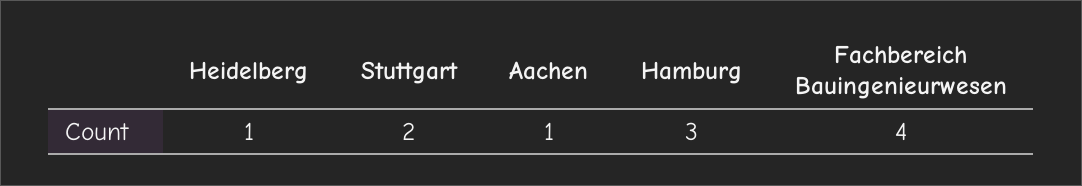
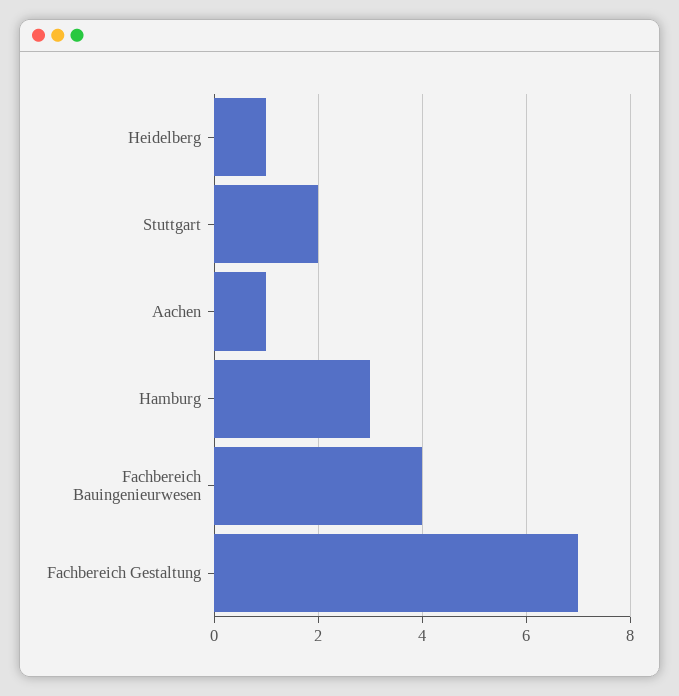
  {
    "Heidelberg": 1,
    "Stuttgart": 2,
    "Aachen": 1,
    "Hamburg": 3,
-   "Fachbereich Bauingenieurwesen": 4
+   "Fachbereich Bauingenieurwesen": 4,
+   "Fachbereich Gestaltung": 7
  }

